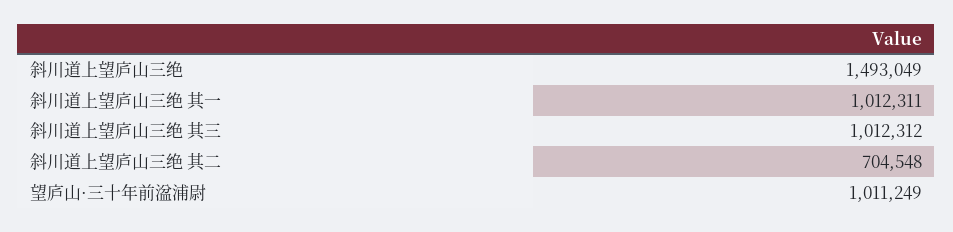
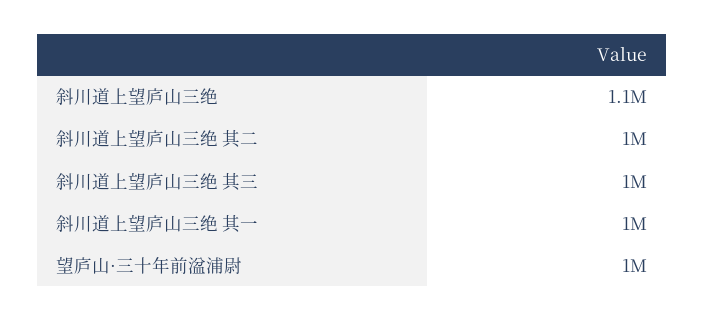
  {
-   "斜川道上望庐山三绝": 1493049,
+   "斜川道上望庐山三绝": 1100000,
    "斜川道上望庐山三绝 其一": 1012311,
    "斜川道上望庐山三绝 其三": 1012312,
-   "斜川道上望庐山三绝 其二": 704548,
+   "斜川道上望庐山三绝 其二": 1000000,
    "望庐山·三十年前湓浦尉": 1011249
  }

